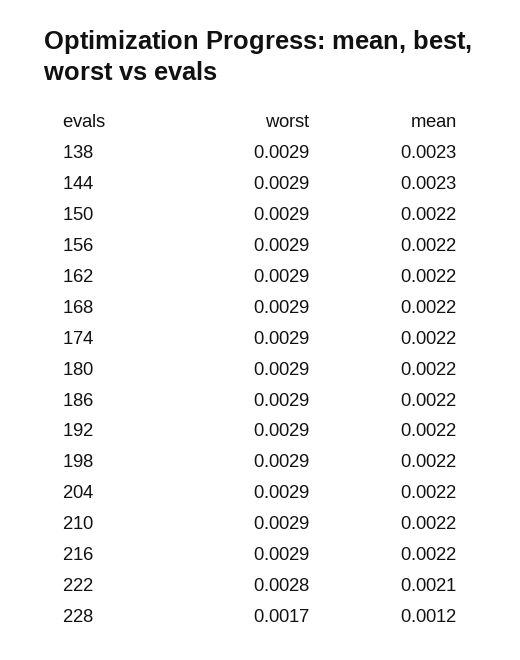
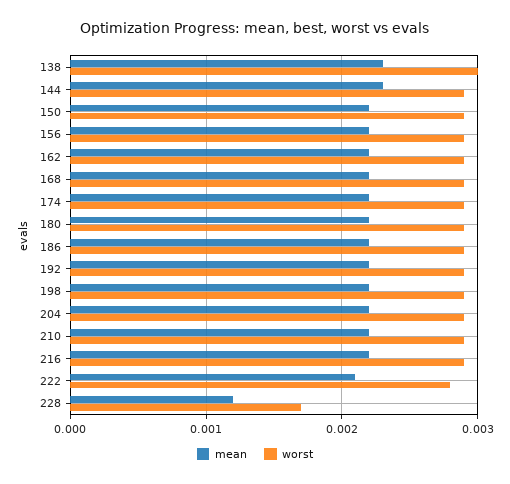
  {
    "worst": {
-     "138": 0.0029,
+     "138": 0.003,
      "144": 0.0029,
      "150": 0.0029,
      "156": 0.0029,
      "162": 0.0029,
      "168": 0.0029,
      "174": 0.0029,
      "180": 0.0029,
      "186": 0.0029,
      "192": 0.0029,
      "198": 0.0029,
      "204": 0.0029,
      "210": 0.0029,
      "216": 0.0029,
      "222": 0.0028,
      "228": 0.0017
    },
    "mean": {
      "138": 0.0023,
      "144": 0.0023,
      "150": 0.0022,
      "156": 0.0022,
      "162": 0.0022,
      "168": 0.0022,
      "174": 0.0022,
      "180": 0.0022,
      "186": 0.0022,
      "192": 0.0022,
      "198": 0.0022,
      "204": 0.0022,
      "210": 0.0022,
      "216": 0.0022,
      "222": 0.0021,
      "228": 0.0012
    }
  }

